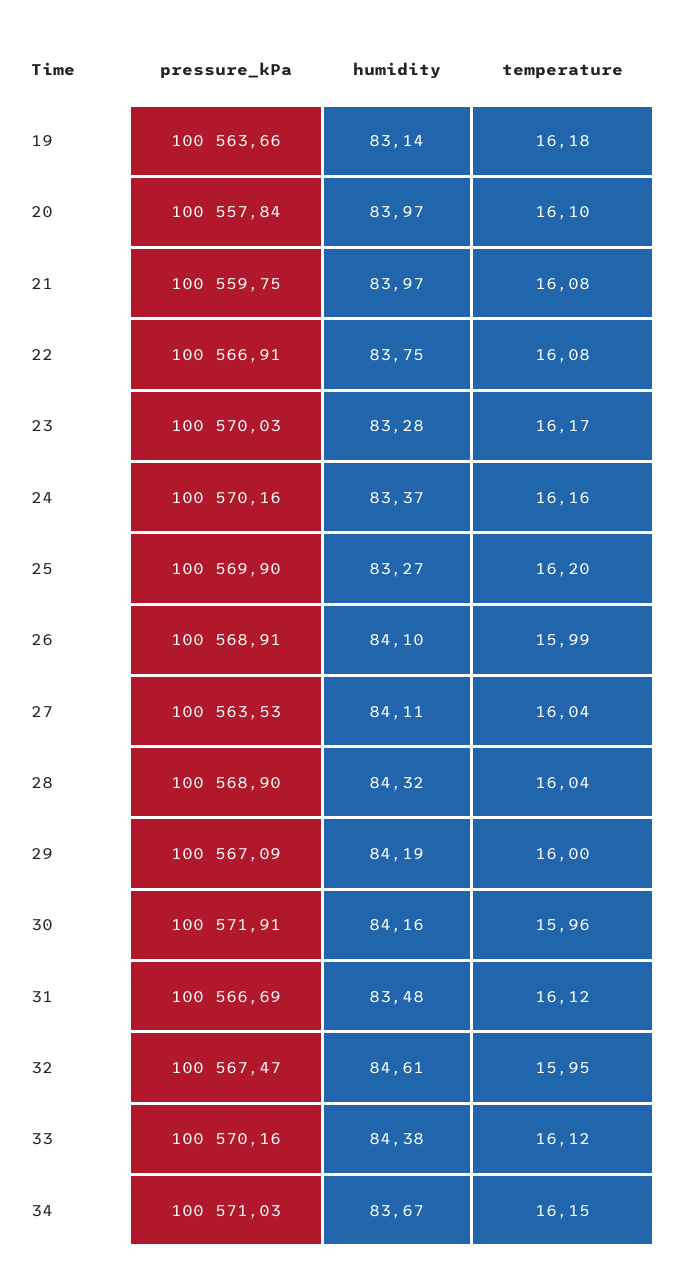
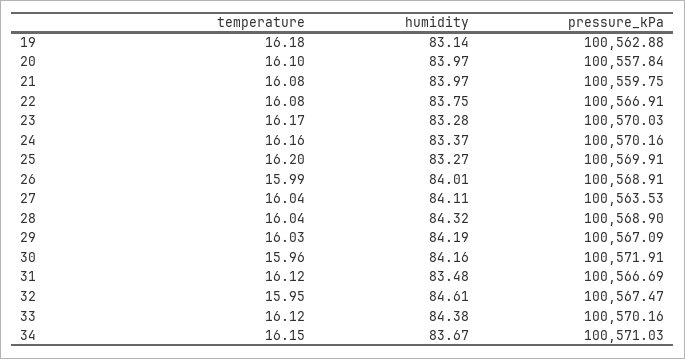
  {
    "pressure_kPa": {
-     "19": 100563.66,
+     "19": 100562.88,
      "20": 100557.84,
      "21": 100559.75,
      "22": 100566.91,
      "23": 100570.03,
      "24": 100570.16,
-     "25": 100569.9,
+     "25": 100569.91,
      "26": 100568.91,
      "27": 100563.53,
      "28": 100568.9,
      "29": 100567.09,
      "30": 100571.91,
      "31": 100566.69,
      "32": 100567.47,
      "33": 100570.16,
      "34": 100571.03
    },
    "humidity": {
      "19": 83.14,
      "20": 83.97,
      "21": 83.97,
      "22": 83.75,
      "23": 83.28,
      "24": 83.37,
      "25": 83.27,
-     "26": 84.1,
+     "26": 84.01,
      "27": 84.11,
      "28": 84.32,
      "29": 84.19,
      "30": 84.16,
      "31": 83.48,
      "32": 84.61,
      "33": 84.38,
      "34": 83.67
    },
    "temperature": {
      "19": 16.18,
      "20": 16.1,
      "21": 16.08,
      "22": 16.08,
      "23": 16.17,
      "24": 16.16,
      "25": 16.2,
      "26": 15.99,
      "27": 16.04,
      "28": 16.04,
-     "29": 16,
+     "29": 16.03,
      "30": 15.96,
      "31": 16.12,
      "32": 15.95,
      "33": 16.12,
      "34": 16.15
    }
  }

